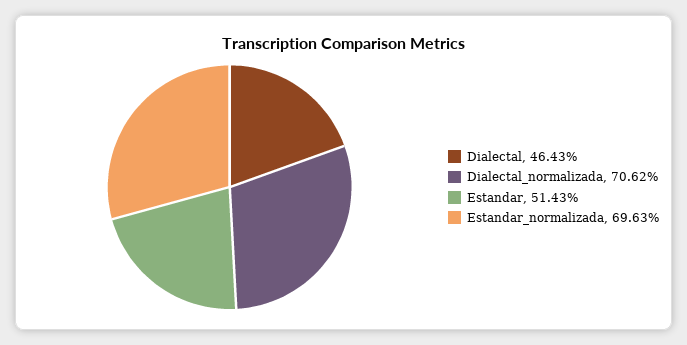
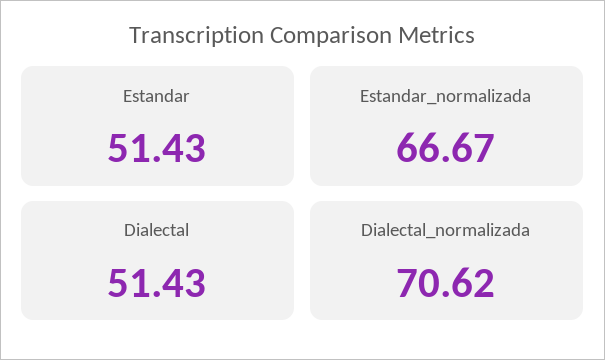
  {
-   "Dialectal": 46.43,
+   "Dialectal": 51.43,
    "Dialectal_normalizada": 70.62,
    "Estandar": 51.43,
-   "Estandar_normalizada": 69.63
+   "Estandar_normalizada": 66.67
  }

